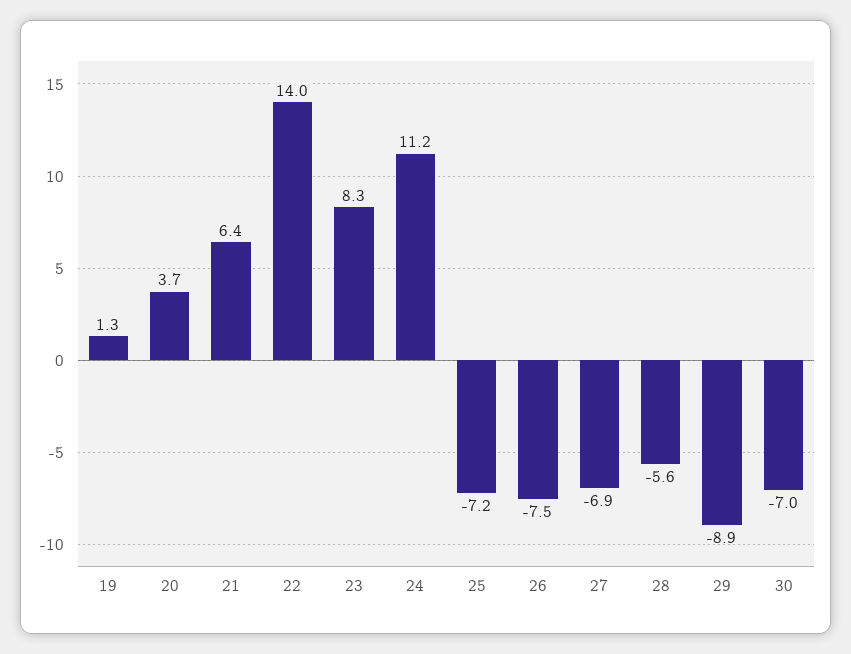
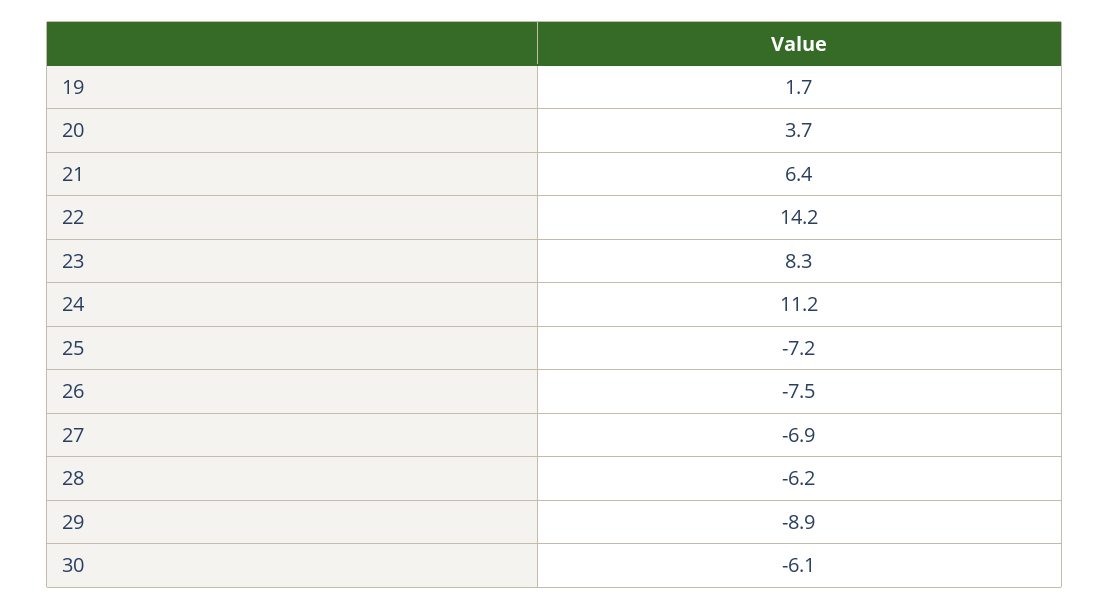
  {
-   "19": 1.3,
+   "19": 1.7,
    "20": 3.7,
    "21": 6.4,
-   "22": 14,
+   "22": 14.2,
    "23": 8.3,
    "24": 11.2,
    "25": -7.2,
    "26": -7.5,
    "27": -6.9,
-   "28": -5.6,
+   "28": -6.2,
    "29": -8.9,
-   "30": -7
+   "30": -6.1
  }

